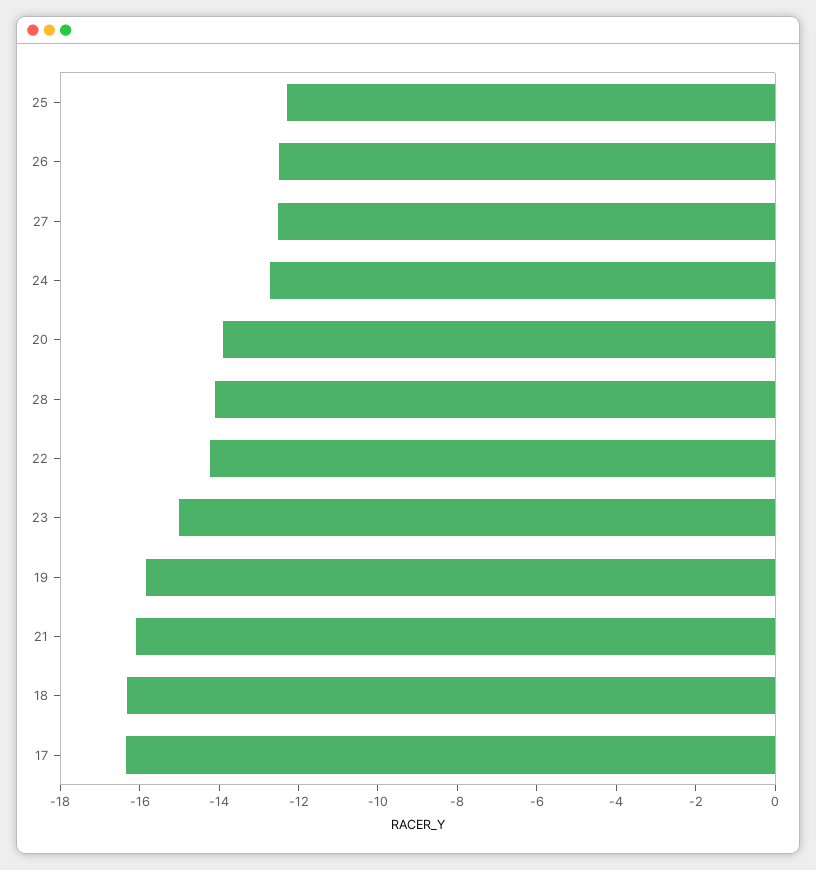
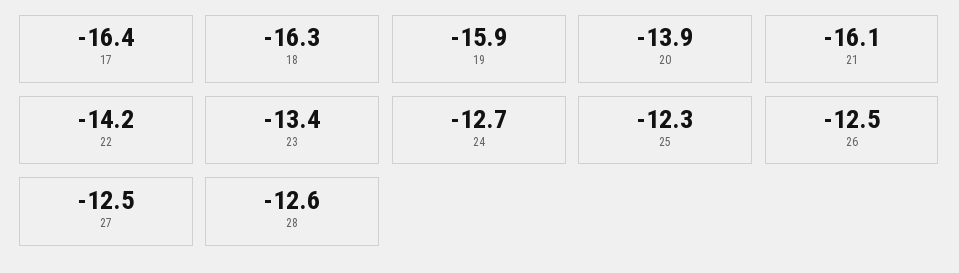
  {
    "25": -12.3,
    "26": -12.5,
    "27": -12.5,
    "24": -12.7,
    "20": -13.9,
-   "28": -14,
+   "28": -12.6,
    "22": -14.2,
-   "23": -15,
+   "23": -13.4,
    "19": -15.9,
    "21": -16.1,
    "18": -16.3,
    "17": -16.4
  }

